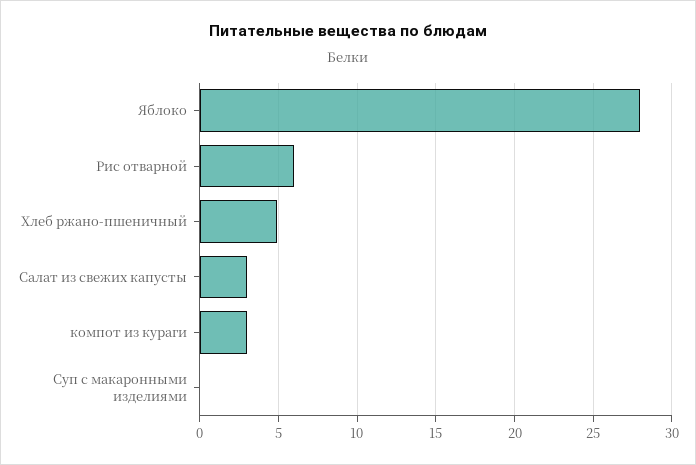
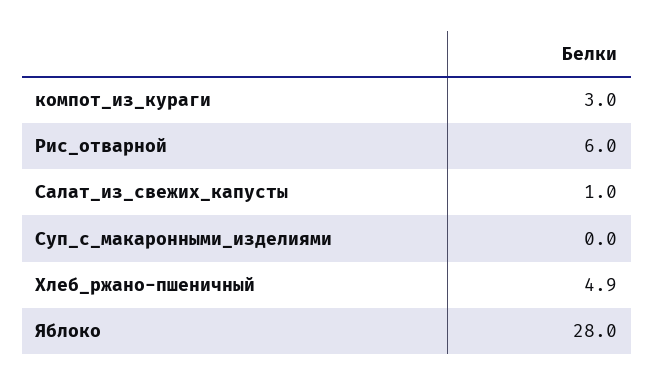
  {
    "Яблоко": 28,
    "Рис отварной": 6,
    "Хлеб ржано-пшеничный": 4.9,
-   "Салат из свежих капусты": 3,
+   "Салат из свежих капусты": 1,
    "компот из кураги": 3,
    "Суп с макаронными изделиями": 0
  }

